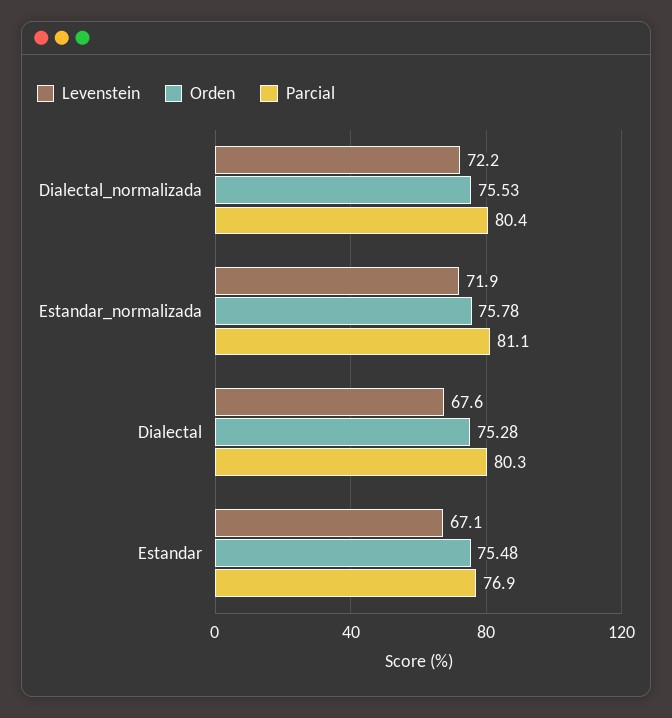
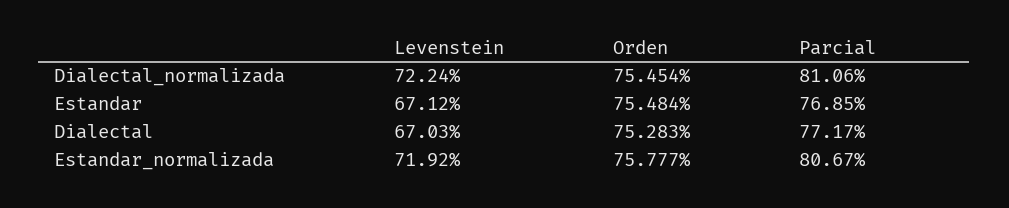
  {
    "Levenstein": {
      "Dialectal_normalizada": 72.24,
      "Estandar_normalizada": 71.92,
-     "Dialectal": 67.6,
+     "Dialectal": 67.03,
      "Estandar": 67.12
    },
    "Orden": {
-     "Dialectal_normalizada": 75.53,
+     "Dialectal_normalizada": 75.454,
      "Estandar_normalizada": 75.777,
      "Dialectal": 75.283,
      "Estandar": 75.484
    },
    "Parcial": {
-     "Dialectal_normalizada": 80.4,
+     "Dialectal_normalizada": 81.06,
-     "Estandar_normalizada": 81.1,
+     "Estandar_normalizada": 80.67,
-     "Dialectal": 80.3,
+     "Dialectal": 77.17,
      "Estandar": 76.85
    }
  }

